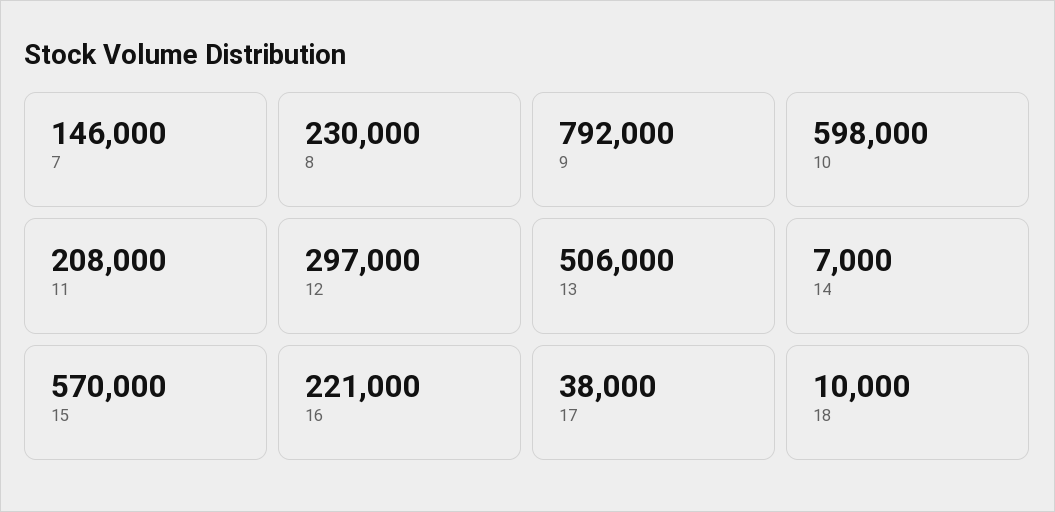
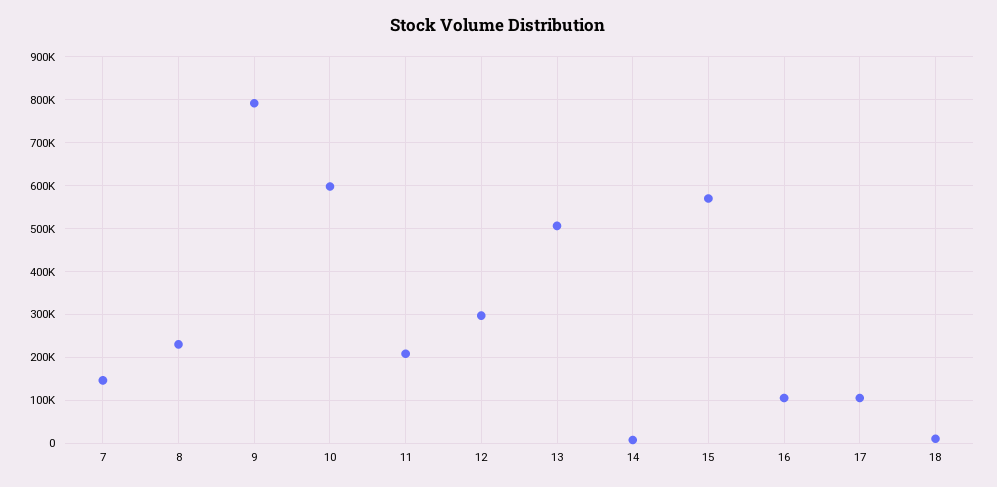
  {
    "7": 146000,
    "8": 230000,
    "9": 792000,
    "10": 598000,
    "11": 208000,
    "12": 297000,
    "13": 506000,
    "14": 7000,
    "15": 570000,
-   "16": 221000,
+   "16": 100000,
-   "17": 38000,
+   "17": 100000,
    "18": 10000
  }

